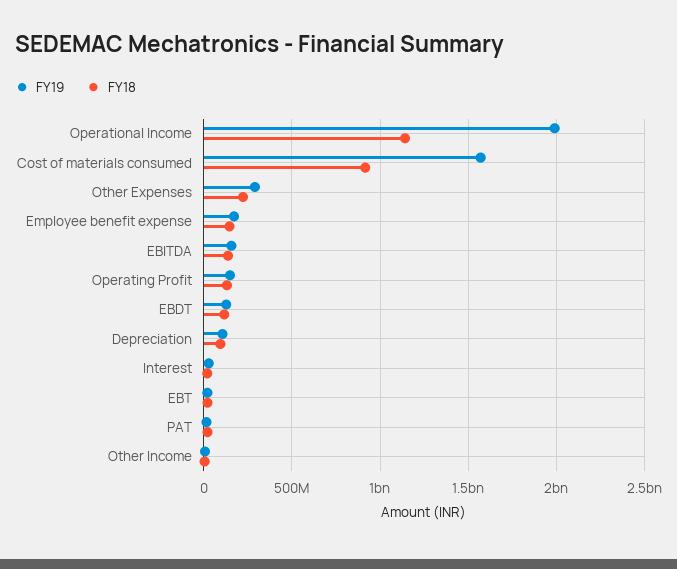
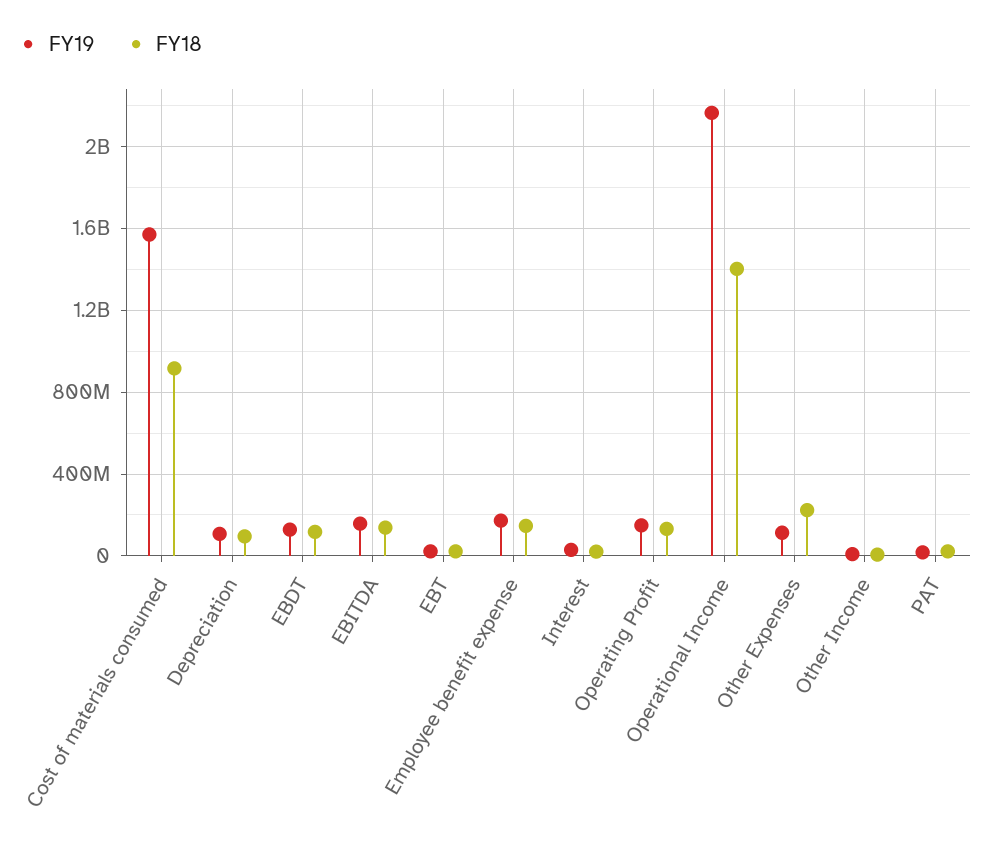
  {
    "FY19": {
-     "Operational Income": 2000000000,
+     "Operational Income": 2150000000,
      "Cost of materials consumed": 1550000000,
-     "Other Expenses": 300000000,
+     "Other Expenses": 100000000,
      "Employee benefit expense": 150000000,
      "EBITDA": 150000000,
      "Operating Profit": 150000000,
      "EBDT": 150000000,
      "Depreciation": 100000000,
      "Interest": 50000000,
      "EBT": 0,
      "PAT": 0,
      "Other Income": 0
    },
    "FY18": {
-     "Operational Income": 1150000000,
+     "Operational Income": 1400000000,
      "Cost of materials consumed": 900000000,
      "Other Expenses": 200000000,
      "Employee benefit expense": 150000000,
      "EBITDA": 150000000,
      "Operating Profit": 150000000,
      "EBDT": 100000000,
      "Depreciation": 100000000,
      "Interest": 0,
      "EBT": 0,
      "PAT": 0,
      "Other Income": 0
    }
  }

